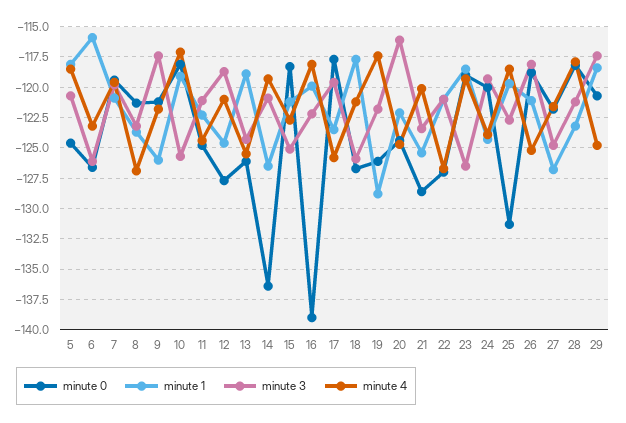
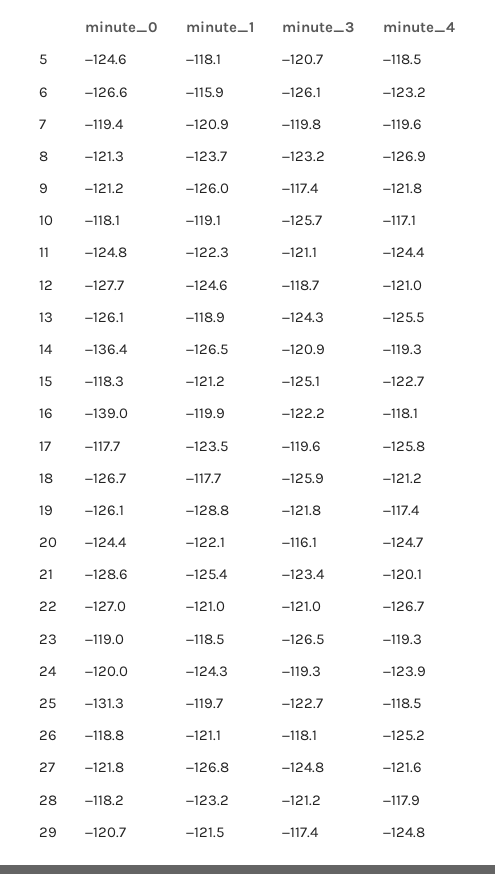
  {
    "minute 0": {
      "5": -124.6,
      "6": -126.6,
      "7": -119.4,
      "8": -121.3,
      "9": -121.2,
      "10": -118.1,
      "11": -124.8,
      "12": -127.7,
      "13": -126.1,
      "14": -136.4,
      "15": -118.3,
      "16": -139,
      "17": -117.7,
      "18": -126.7,
      "19": -126.1,
      "20": -124.4,
      "21": -128.6,
      "22": -127,
      "23": -119,
      "24": -120,
      "25": -131.3,
      "26": -118.8,
      "27": -121.8,
      "28": -118.2,
      "29": -120.7
    },
    "minute 1": {
      "5": -118.1,
      "6": -115.9,
      "7": -120.9,
      "8": -123.7,
      "9": -126,
      "10": -119.1,
      "11": -122.3,
      "12": -124.6,
      "13": -118.9,
      "14": -126.5,
      "15": -121.2,
      "16": -119.9,
      "17": -123.5,
      "18": -117.7,
      "19": -128.8,
      "20": -122.1,
      "21": -125.4,
      "22": -121,
      "23": -118.5,
      "24": -124.3,
      "25": -119.7,
      "26": -121.1,
      "27": -126.8,
      "28": -123.2,
-     "29": -118.5
+     "29": -121.5
    },
    "minute 3": {
      "5": -120.7,
      "6": -126.1,
      "7": -119.8,
      "8": -123.2,
      "9": -117.4,
      "10": -125.7,
      "11": -121.1,
      "12": -118.7,
      "13": -124.3,
      "14": -120.9,
      "15": -125.1,
      "16": -122.2,
      "17": -119.6,
      "18": -125.9,
      "19": -121.8,
      "20": -116.1,
      "21": -123.4,
      "22": -121,
      "23": -126.5,
      "24": -119.3,
      "25": -122.7,
      "26": -118.1,
      "27": -124.8,
      "28": -121.2,
      "29": -117.4
    },
    "minute 4": {
      "5": -118.5,
      "6": -123.2,
      "7": -119.6,
      "8": -126.9,
      "9": -121.8,
      "10": -117.1,
      "11": -124.4,
      "12": -121,
      "13": -125.5,
      "14": -119.3,
      "15": -122.7,
      "16": -118.1,
      "17": -125.8,
      "18": -121.2,
      "19": -117.4,
      "20": -124.7,
      "21": -120.1,
      "22": -126.7,
      "23": -119.3,
      "24": -123.9,
      "25": -118.5,
      "26": -125.2,
      "27": -121.6,
      "28": -117.9,
      "29": -124.8
    }
  }

